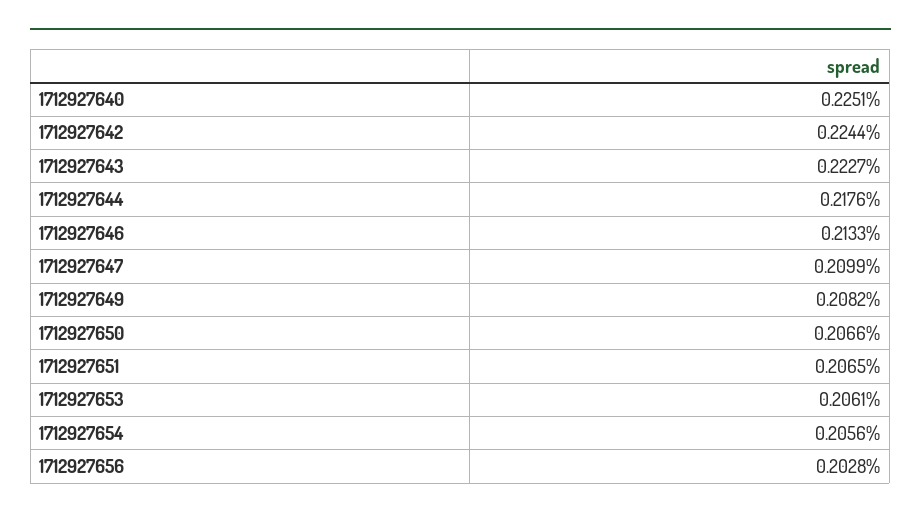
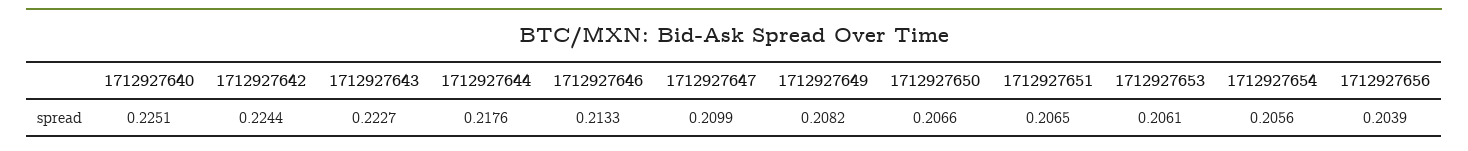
  {
    "1712927640": 0.2251,
    "1712927642": 0.2244,
    "1712927643": 0.2227,
    "1712927644": 0.2176,
    "1712927646": 0.2133,
    "1712927647": 0.2099,
    "1712927649": 0.2082,
    "1712927650": 0.2066,
    "1712927651": 0.2065,
    "1712927653": 0.2061,
    "1712927654": 0.2056,
-   "1712927656": 0.2028
+   "1712927656": 0.2039
  }

